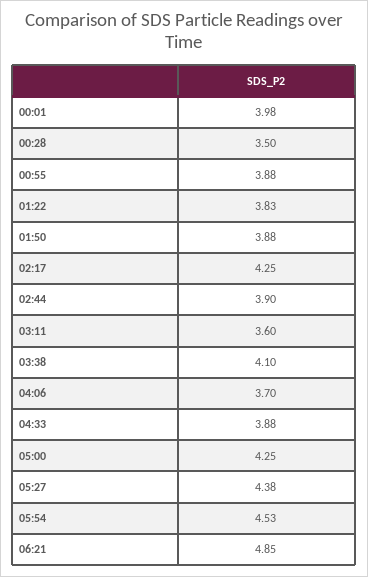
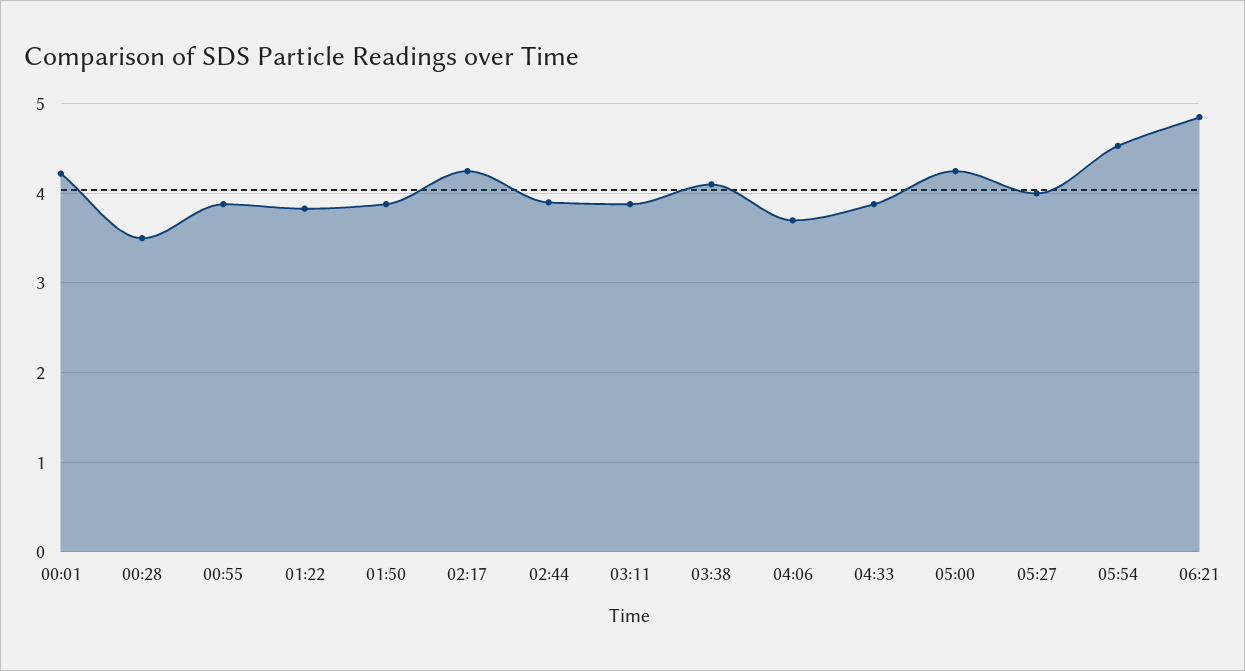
  {
-   "00:01": 3.98,
+   "00:01": 4.2,
    "00:28": 3.5,
    "00:55": 3.88,
    "01:22": 3.83,
    "01:50": 3.88,
    "02:17": 4.25,
    "02:44": 3.9,
-   "03:11": 3.6,
+   "03:11": 3.9,
    "03:38": 4.1,
    "04:06": 3.7,
    "04:33": 3.88,
    "05:00": 4.25,
-   "05:27": 4.38,
+   "05:27": 4,
    "05:54": 4.53,
    "06:21": 4.85
  }

